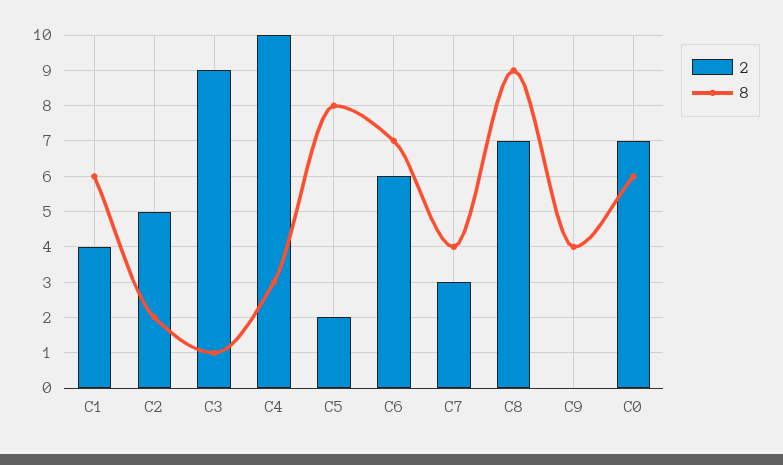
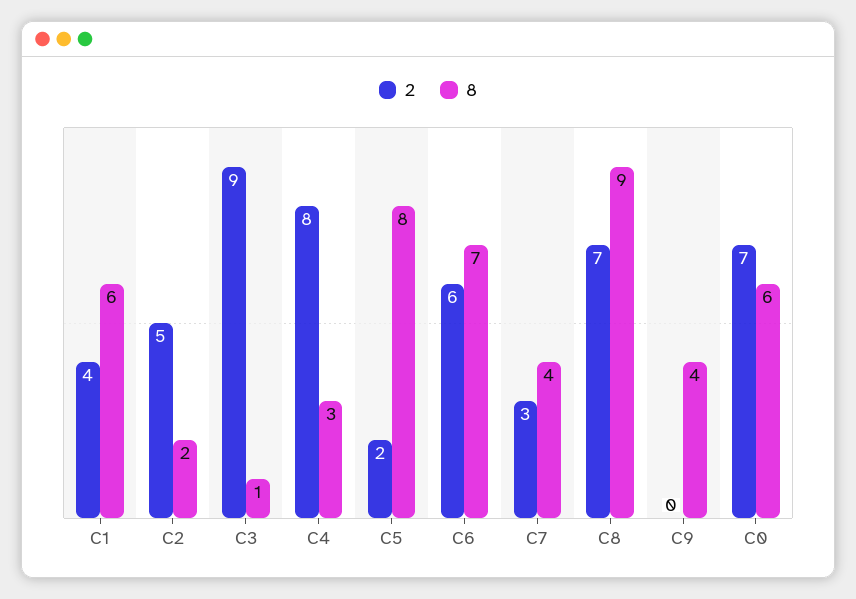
  {
    "2": {
      "C1": 4,
      "C2": 5,
      "C3": 9,
-     "C4": 10,
+     "C4": 8,
      "C5": 2,
      "C6": 6,
      "C7": 3,
      "C8": 7,
      "C9": 0,
      "C0": 7
    },
    "8": {
      "C1": 6,
      "C2": 2,
      "C3": 1,
      "C4": 3,
      "C5": 8,
      "C6": 7,
      "C7": 4,
      "C8": 9,
      "C9": 4,
      "C0": 6
    }
  }

